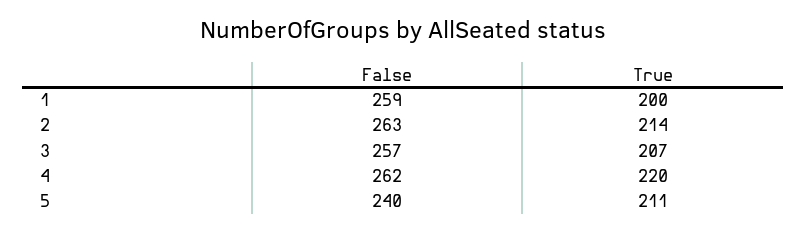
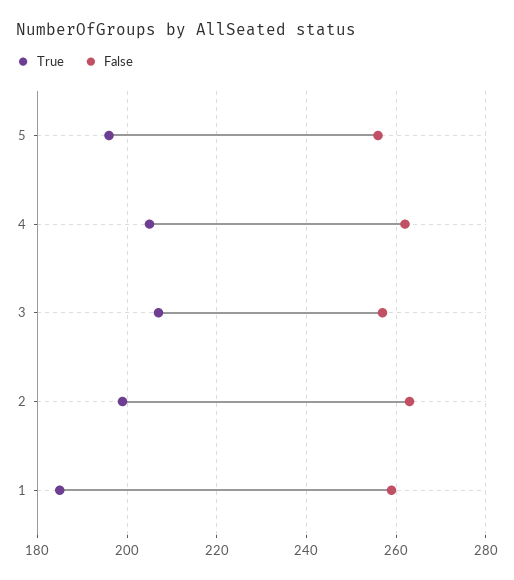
  {
    "False": {
      "1": 259,
      "2": 263,
      "3": 257,
      "4": 262,
-     "5": 240
+     "5": 255
    },
    "True": {
-     "1": 200,
+     "1": 185,
-     "2": 214,
+     "2": 200,
      "3": 207,
-     "4": 220,
+     "4": 205,
-     "5": 211
+     "5": 195
    }
  }

